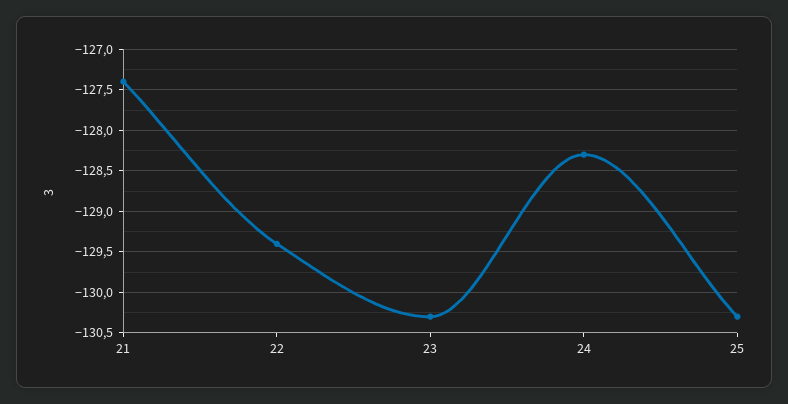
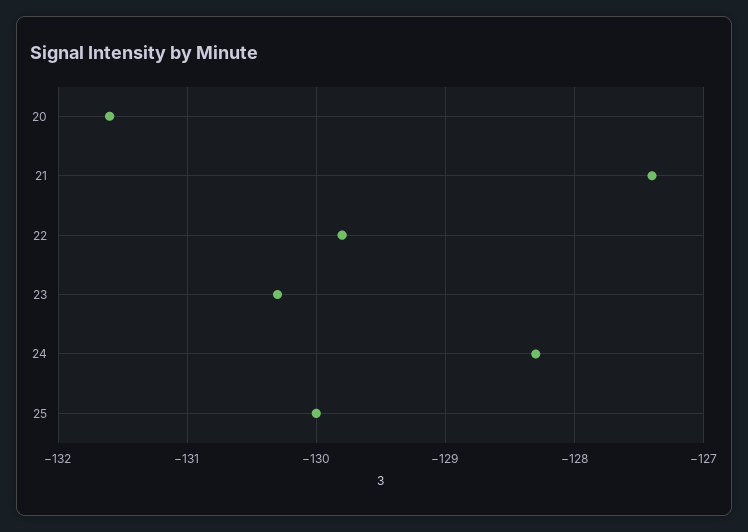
  {
    "21": -127.4,
-   "22": -129.4,
+   "22": -129.8,
    "23": -130.3,
    "24": -128.3,
-   "25": -130.3
+   "25": -130,
+   "20": -131.6
  }

